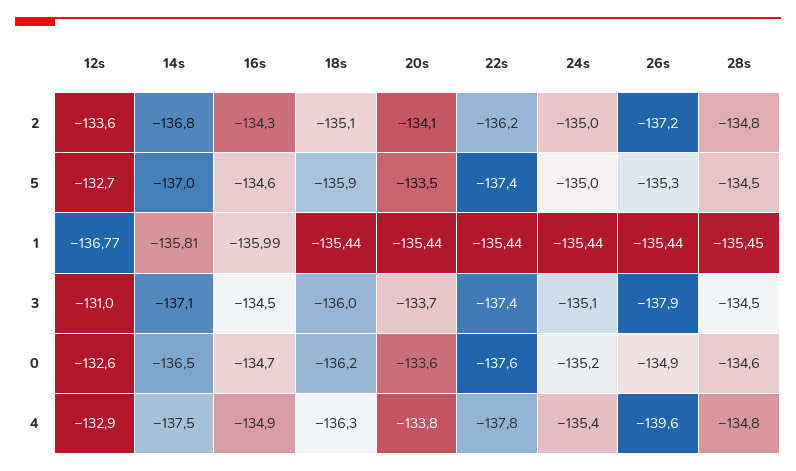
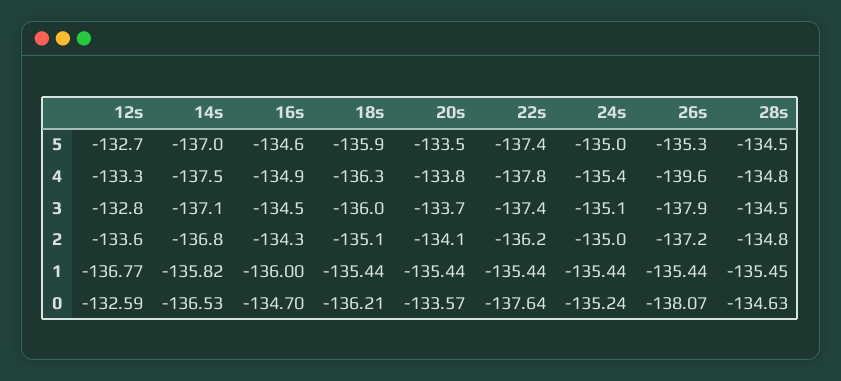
  {
    "12s": {
      "2": -133.6,
      "5": -132.7,
      "1": -136.77,
-     "3": -131,
+     "3": -132.8,
      "0": -132.59,
-     "4": -132.9
+     "4": -133.3
    },
    "14s": {
      "2": -136.8,
      "5": -137,
-     "1": -135.81,
+     "1": -135.82,
      "3": -137.1,
      "0": -136.53,
      "4": -137.5
    },
    "16s": {
      "2": -134.3,
      "5": -134.6,
-     "1": -135.99,
+     "1": -136,
      "3": -134.5,
      "0": -134.7,
      "4": -134.9
    },
    "18s": {
      "2": -135.1,
      "5": -135.9,
      "1": -135.44,
      "3": -136,
      "0": -136.21,
      "4": -136.3
    },
    "20s": {
      "2": -134.1,
      "5": -133.5,
      "1": -135.44,
      "3": -133.7,
      "0": -133.57,
      "4": -133.8
    },
    "22s": {
      "2": -136.2,
      "5": -137.4,
      "1": -135.44,
      "3": -137.4,
      "0": -137.64,
      "4": -137.8
    },
    "24s": {
      "2": -135,
      "5": -135,
      "1": -135.44,
      "3": -135.1,
      "0": -135.24,
      "4": -135.4
    },
    "26s": {
      "2": -137.2,
      "5": -135.3,
      "1": -135.44,
      "3": -137.9,
-     "0": -134.9,
+     "0": -138.07,
      "4": -139.6
    },
    "28s": {
      "2": -134.8,
      "5": -134.5,
      "1": -135.45,
      "3": -134.5,
      "0": -134.63,
      "4": -134.8
    }
  }

